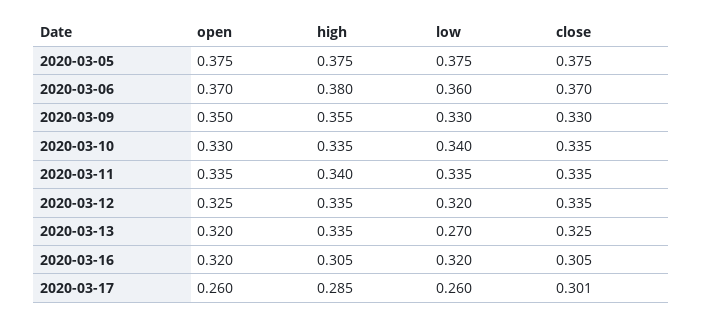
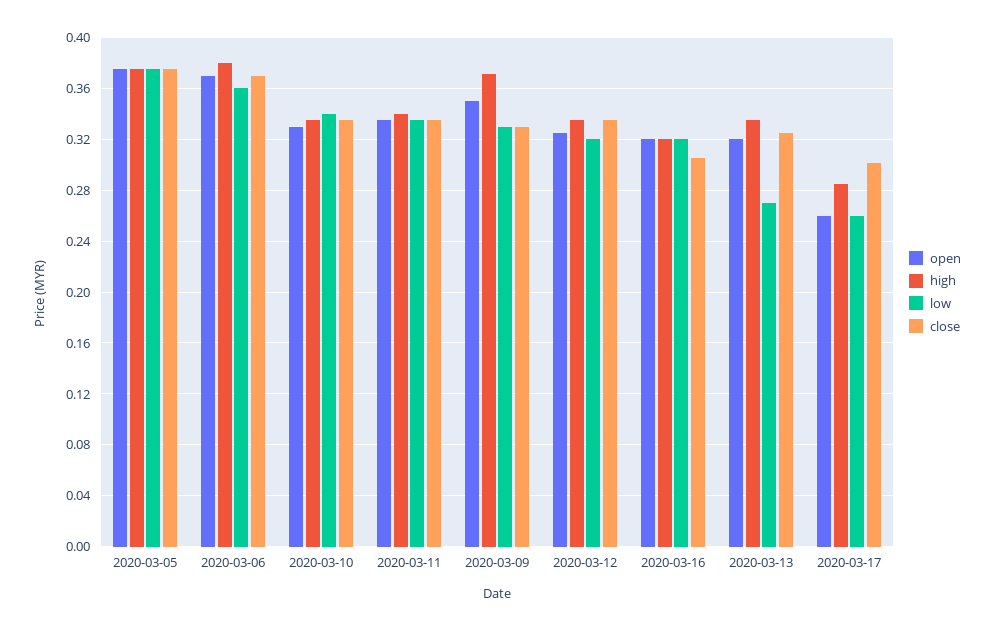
  {
    "open": {
      "2020-03-05": 0.375,
      "2020-03-06": 0.37,
      "2020-03-09": 0.35,
      "2020-03-10": 0.33,
      "2020-03-11": 0.335,
      "2020-03-12": 0.325,
      "2020-03-13": 0.32,
      "2020-03-16": 0.32,
      "2020-03-17": 0.26
    },
    "high": {
      "2020-03-05": 0.375,
      "2020-03-06": 0.38,
-     "2020-03-09": 0.355,
+     "2020-03-09": 0.37,
      "2020-03-10": 0.335,
      "2020-03-11": 0.34,
      "2020-03-12": 0.335,
      "2020-03-13": 0.335,
-     "2020-03-16": 0.305,
+     "2020-03-16": 0.32,
      "2020-03-17": 0.285
    },
    "low": {
      "2020-03-05": 0.375,
      "2020-03-06": 0.36,
      "2020-03-09": 0.33,
      "2020-03-10": 0.34,
      "2020-03-11": 0.335,
      "2020-03-12": 0.32,
      "2020-03-13": 0.27,
      "2020-03-16": 0.32,
      "2020-03-17": 0.26
    },
    "close": {
      "2020-03-05": 0.375,
      "2020-03-06": 0.37,
      "2020-03-09": 0.33,
      "2020-03-10": 0.335,
      "2020-03-11": 0.335,
      "2020-03-12": 0.335,
      "2020-03-13": 0.325,
      "2020-03-16": 0.305,
      "2020-03-17": 0.301
    }
  }

